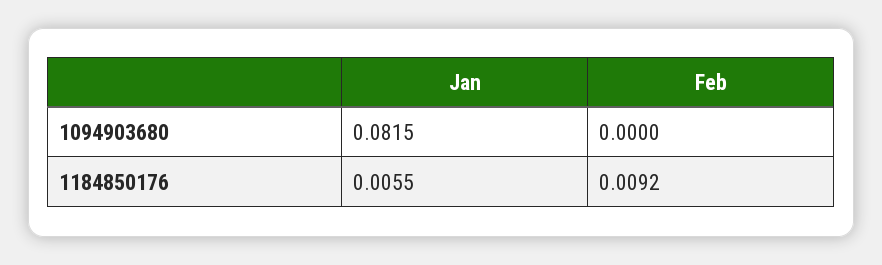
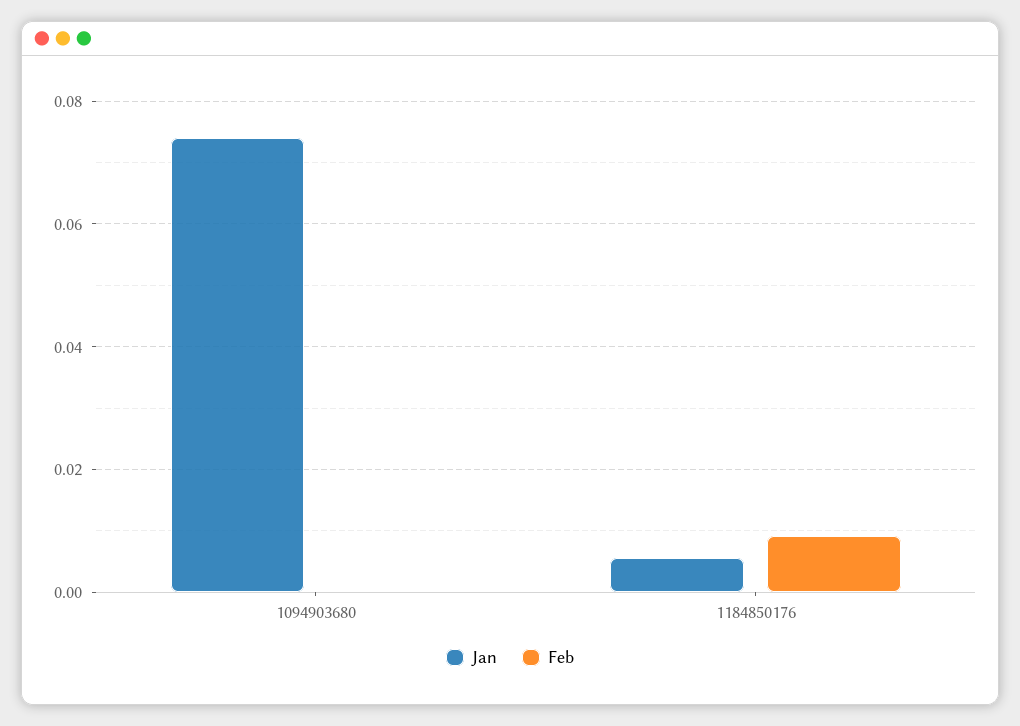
  {
    "Jan": {
-     "1094903680": 0.0815,
+     "1094903680": 0.074,
      "1184850176": 0.0055
    },
    "Feb": {
      "1094903680": 0,
      "1184850176": 0.0092
    }
  }

